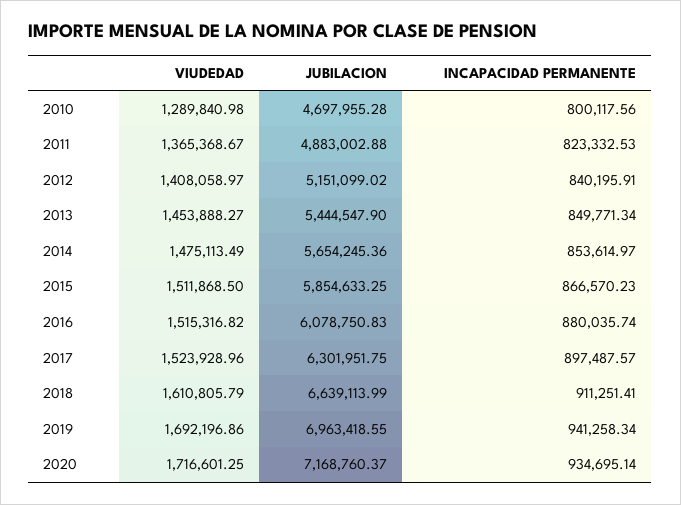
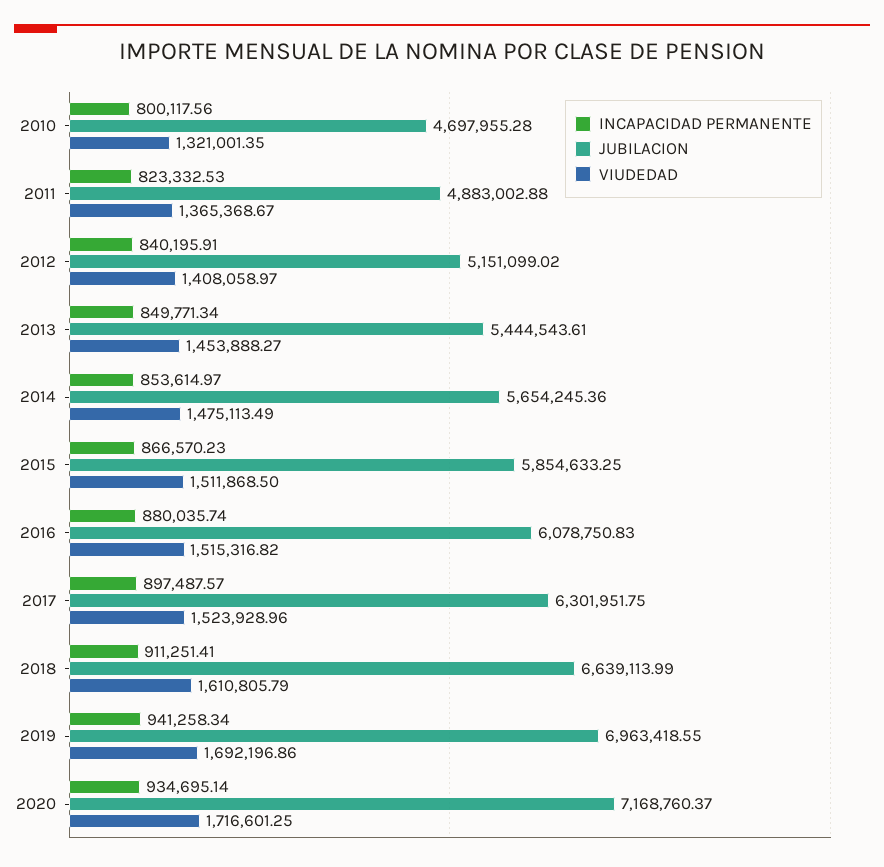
  {
    "VIUDEDAD": {
-     "2010": 1289840.98,
+     "2010": 1321001.35,
      "2011": 1365368.67,
      "2012": 1408058.97,
      "2013": 1453888.27,
      "2014": 1475113.49,
      "2015": 1511868.5,
      "2016": 1515316.82,
      "2017": 1523928.96,
      "2018": 1610805.79,
      "2019": 1692196.86,
      "2020": 1716601.25
    },
    "JUBILACION": {
      "2010": 4697955.28,
      "2011": 4883002.88,
      "2012": 5151099.02,
-     "2013": 5444547.9,
+     "2013": 5444543.61,
      "2014": 5654245.36,
      "2015": 5854633.25,
      "2016": 6078750.83,
      "2017": 6301951.75,
      "2018": 6639113.99,
      "2019": 6963418.55,
      "2020": 7168760.37
    },
    "INCAPACIDAD PERMANENTE": {
      "2010": 800117.56,
      "2011": 823332.53,
      "2012": 840195.91,
      "2013": 849771.34,
      "2014": 853614.97,
      "2015": 866570.23,
      "2016": 880035.74,
      "2017": 897487.57,
      "2018": 911251.41,
      "2019": 941258.34,
      "2020": 934695.14
    }
  }

